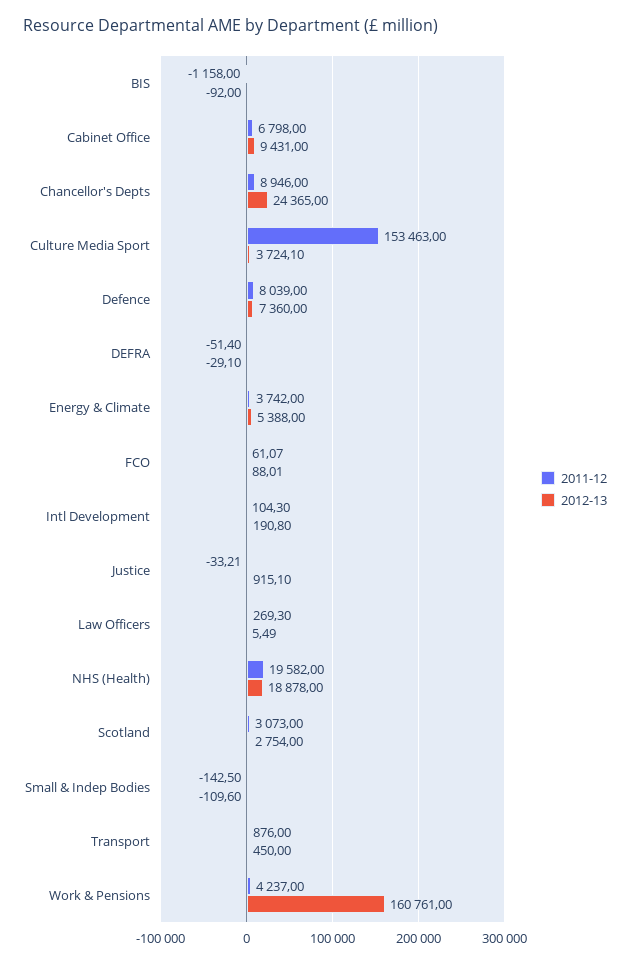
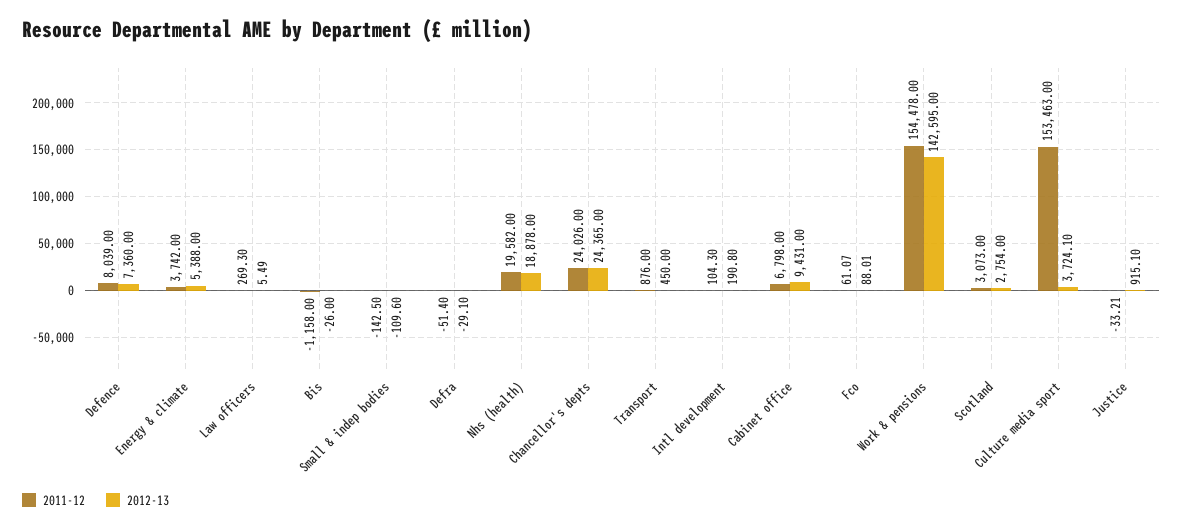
  {
    "2011-12": {
      "BIS": -1158,
      "Cabinet Office": 6798,
-     "Chancellor's Depts": 8946,
+     "Chancellor's Depts": 24026,
      "Culture Media Sport": 153463,
      "Defence": 8039,
      "DEFRA": -51.4,
      "Energy & Climate": 3742,
      "FCO": 61.07,
      "Intl Development": 104.3,
      "Justice": -33.21,
      "Law Officers": 269.3,
      "NHS (Health)": 19582,
      "Scotland": 3073,
      "Small & Indep Bodies": -142.5,
      "Transport": 876,
-     "Work & Pensions": 4237
+     "Work & Pensions": 154478
    },
    "2012-13": {
-     "BIS": -92,
+     "BIS": -26,
      "Cabinet Office": 9431,
      "Chancellor's Depts": 24365,
      "Culture Media Sport": 3724.1,
      "Defence": 7360,
      "DEFRA": -29.1,
      "Energy & Climate": 5388,
      "FCO": 88.01,
      "Intl Development": 190.8,
      "Justice": 915.1,
      "Law Officers": 5.49,
      "NHS (Health)": 18878,
      "Scotland": 2754,
      "Small & Indep Bodies": -109.6,
      "Transport": 450,
-     "Work & Pensions": 160761
+     "Work & Pensions": 142595
    }
  }

